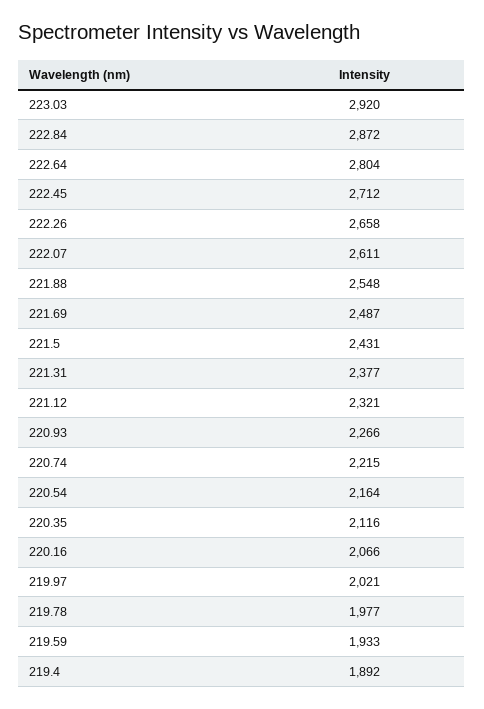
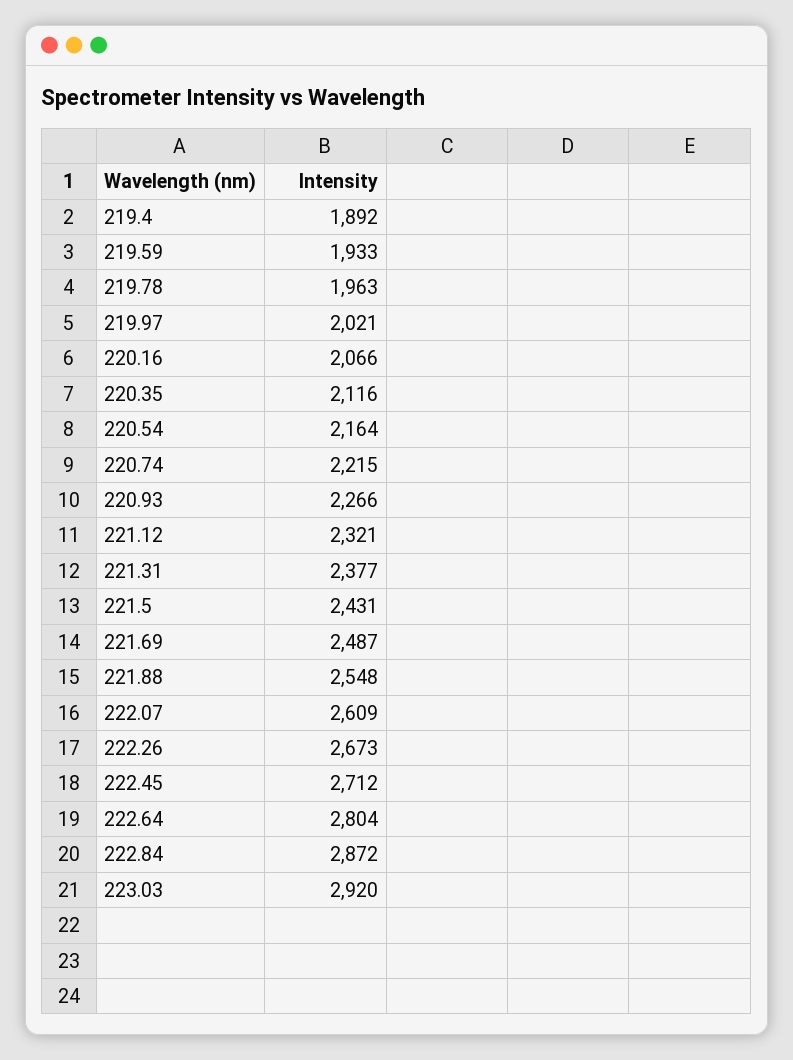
  {
    "223.03": 2920,
    "222.84": 2872,
    "222.64": 2804,
    "222.45": 2712,
-   "222.26": 2658,
+   "222.26": 2673,
-   "222.07": 2611,
+   "222.07": 2609,
    "221.88": 2548,
    "221.69": 2487,
    "221.5": 2431,
    "221.31": 2377,
    "221.12": 2321,
    "220.93": 2266,
    "220.74": 2215,
    "220.54": 2164,
    "220.35": 2116,
    "220.16": 2066,
    "219.97": 2021,
-   "219.78": 1977,
+   "219.78": 1963,
    "219.59": 1933,
    "219.4": 1892
  }

